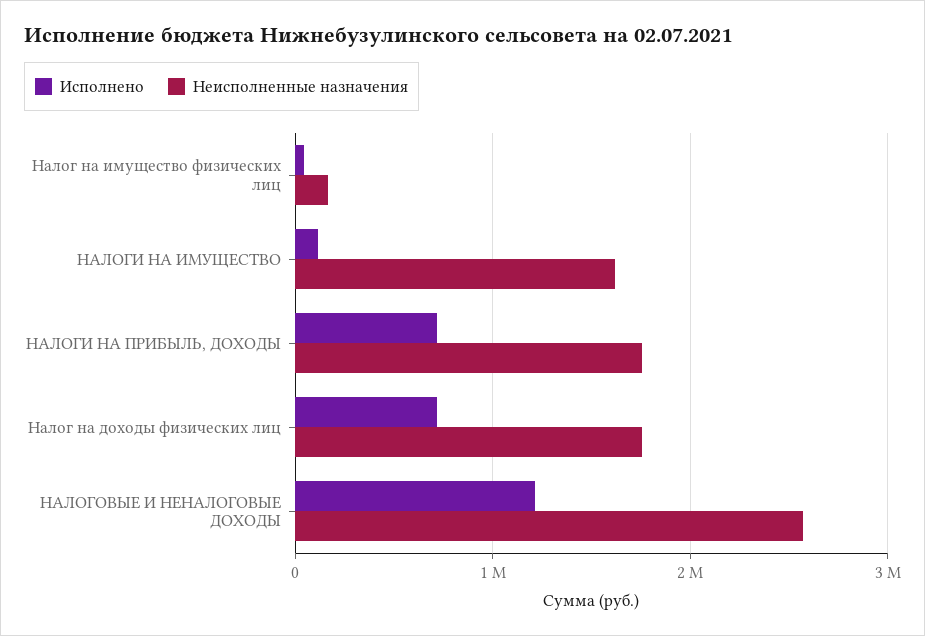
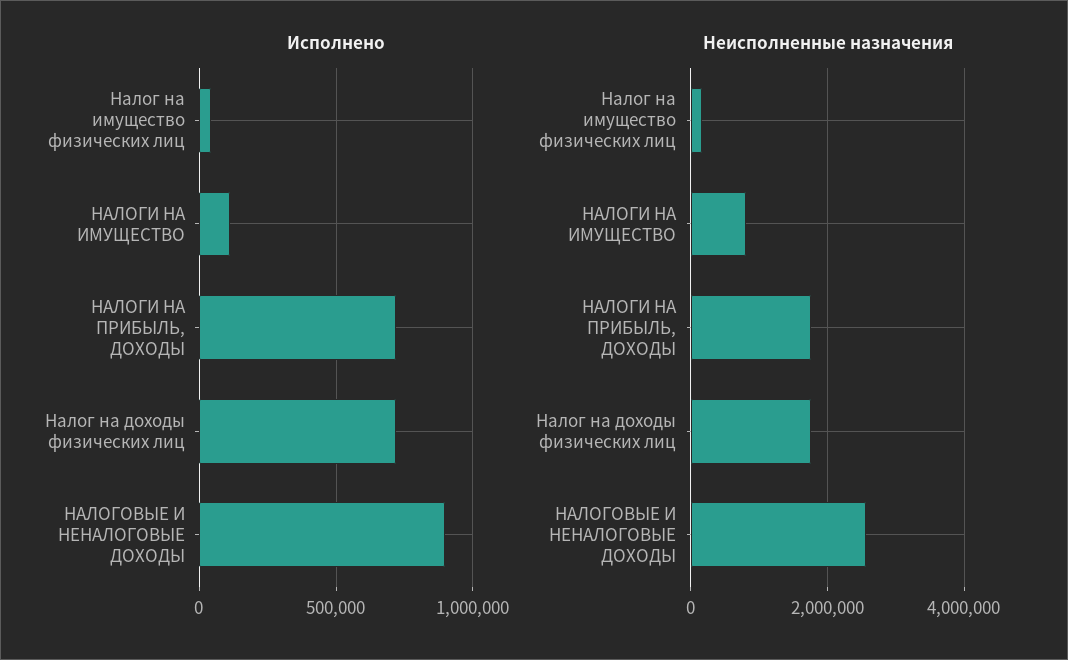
  {
    "Исполнено": {
      "Налог на имущество физических лиц": 50000,
      "НАЛОГИ НА ИМУЩЕСТВО": 100000,
      "НАЛОГИ НА ПРИБЫЛЬ, ДОХОДЫ": 700000,
      "Налог на доходы физических лиц": 700000,
-     "НАЛОГОВЫЕ И НЕНАЛОГОВЫЕ ДОХОДЫ": 1200000
+     "НАЛОГОВЫЕ И НЕНАЛОГОВЫЕ ДОХОДЫ": 900000
    },
    "Неисполненные назначения": {
      "Налог на имущество физических лиц": 200000,
-     "НАЛОГИ НА ИМУЩЕСТВО": 1600000,
+     "НАЛОГИ НА ИМУЩЕСТВО": 800000,
      "НАЛОГИ НА ПРИБЫЛЬ, ДОХОДЫ": 1800000,
      "Налог на доходы физических лиц": 1800000,
      "НАЛОГОВЫЕ И НЕНАЛОГОВЫЕ ДОХОДЫ": 2600000
    }
  }

